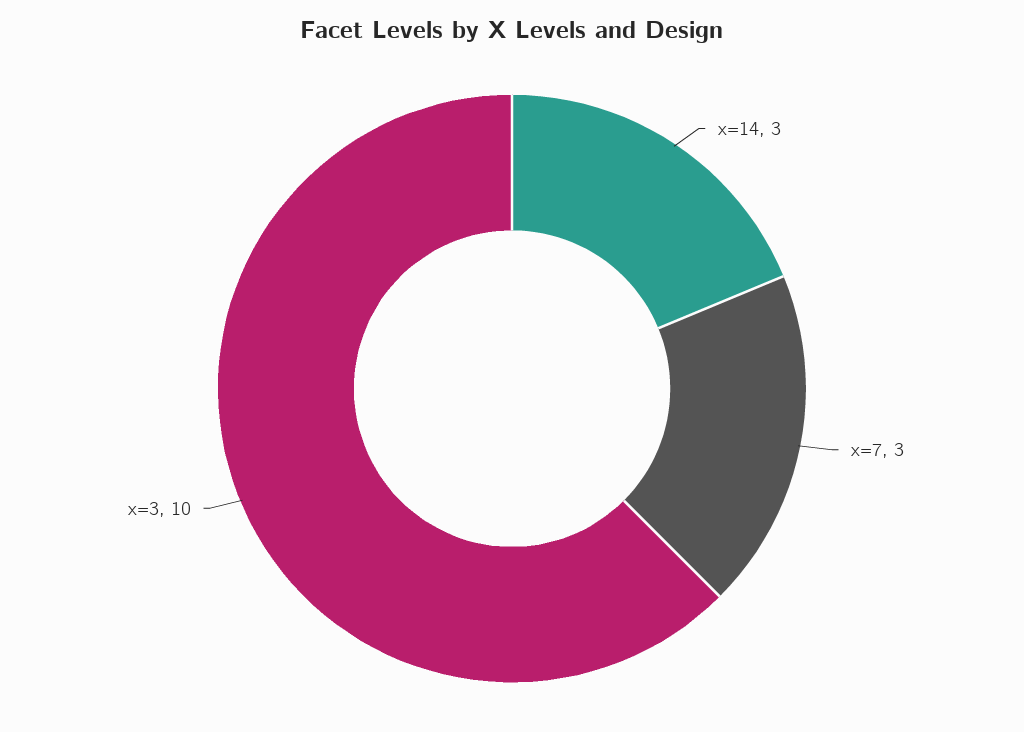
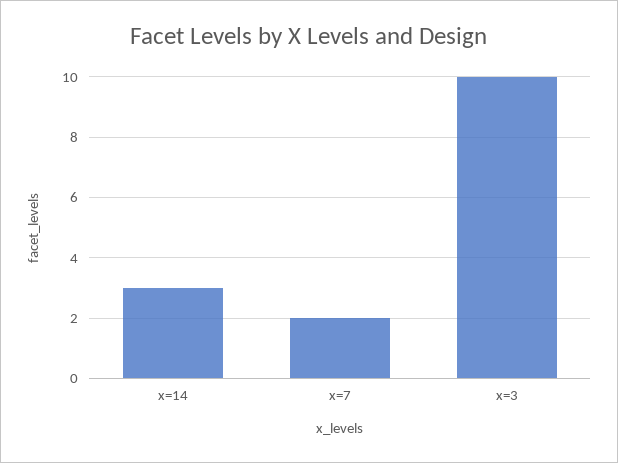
  {
    "x=14": 3,
-   "x=7": 3,
+   "x=7": 2,
    "x=3": 10
  }

